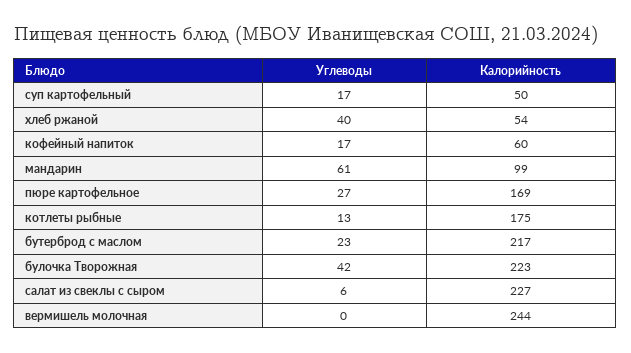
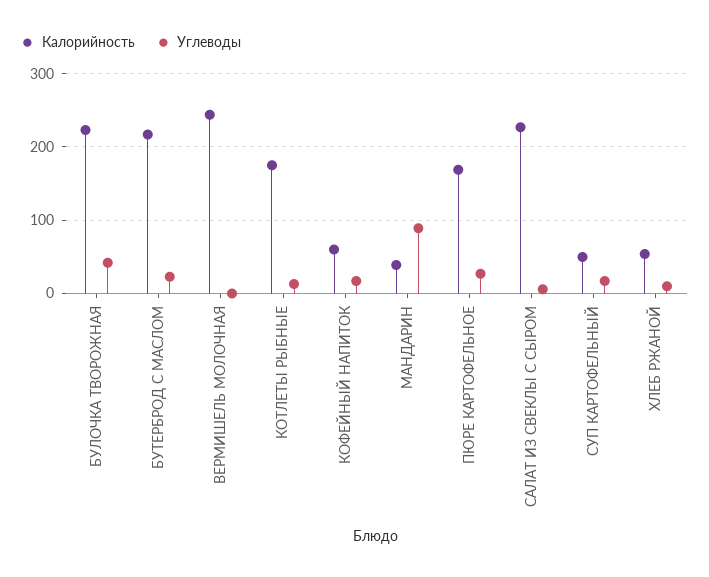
  {
    "Углеводы": {
      "суп картофельный": 17,
-     "хлеб ржаной": 40,
+     "хлеб ржаной": 10,
      "кофейный напиток": 17,
-     "мандарин": 61,
+     "мандарин": 90,
      "пюре картофельное": 27,
      "котлеты рыбные": 13,
      "бутерброд с маслом": 23,
      "булочка Творожная": 42,
      "салат из свеклы с сыром": 6,
      "вермишель молочная": 0
    },
    "Калорийность": {
      "суп картофельный": 50,
      "хлеб ржаной": 54,
      "кофейный напиток": 60,
-     "мандарин": 99,
+     "мандарин": 40,
      "пюре картофельное": 169,
      "котлеты рыбные": 175,
      "бутерброд с маслом": 217,
      "булочка Творожная": 223,
      "салат из свеклы с сыром": 227,
      "вермишель молочная": 244
    }
  }

